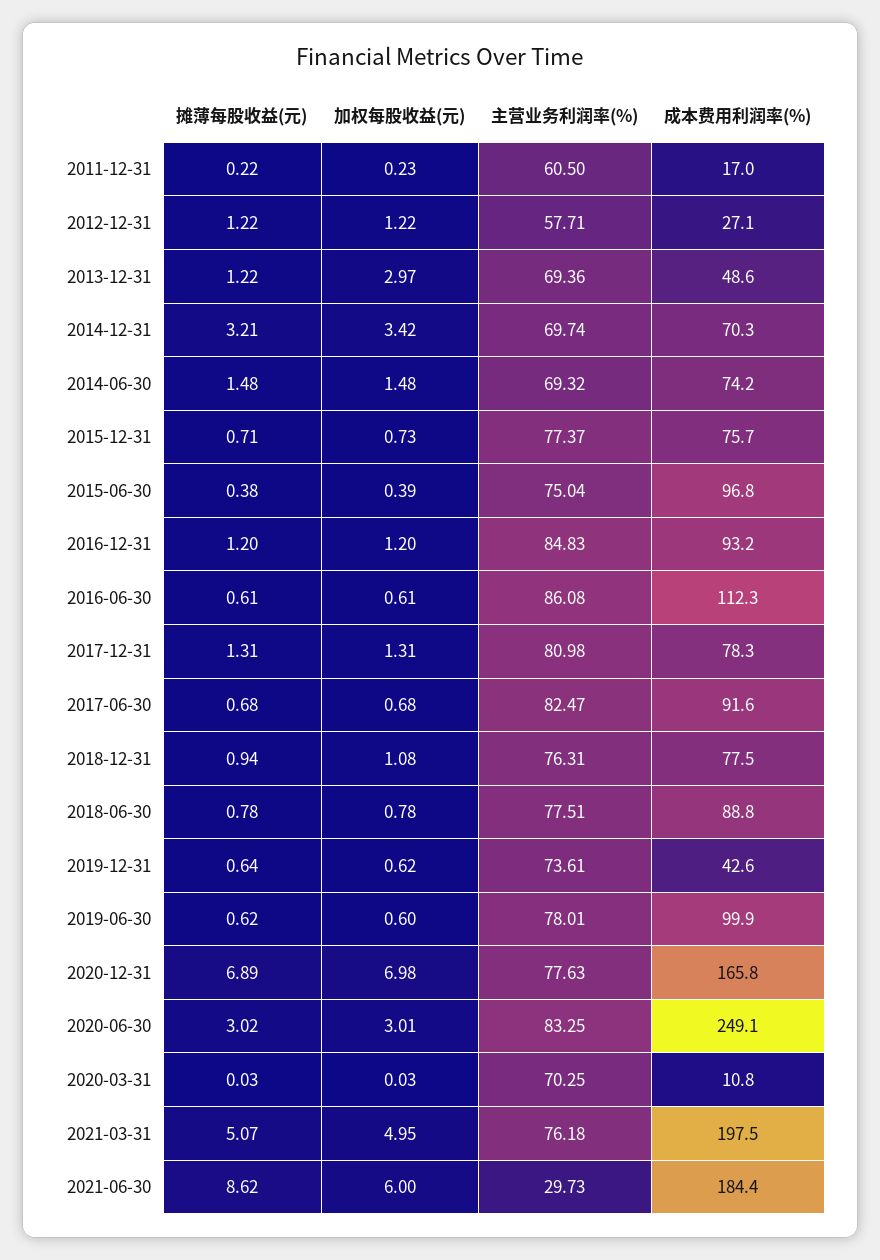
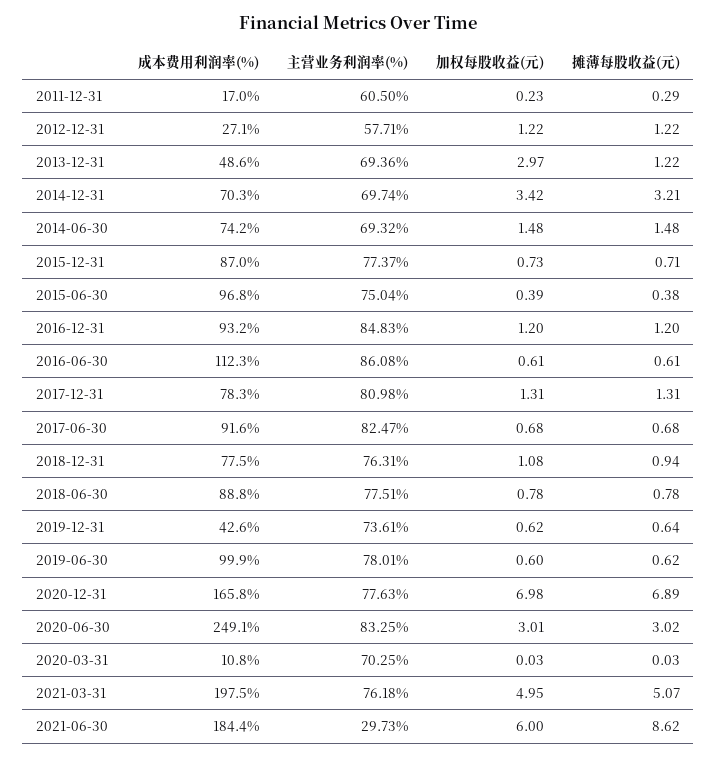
  {
    "摊薄每股收益(元)": {
-     "2011-12-31": 0.22,
+     "2011-12-31": 0.29,
      "2012-12-31": 1.22,
      "2013-12-31": 1.22,
      "2014-12-31": 3.21,
      "2014-06-30": 1.48,
      "2015-12-31": 0.71,
      "2015-06-30": 0.38,
      "2016-12-31": 1.2,
      "2016-06-30": 0.61,
      "2017-12-31": 1.31,
      "2017-06-30": 0.68,
      "2018-12-31": 0.94,
      "2018-06-30": 0.78,
      "2019-12-31": 0.64,
      "2019-06-30": 0.62,
      "2020-12-31": 6.89,
      "2020-06-30": 3.02,
      "2020-03-31": 0.03,
      "2021-03-31": 5.07,
      "2021-06-30": 8.62
    },
    "加权每股收益(元)": {
      "2011-12-31": 0.23,
      "2012-12-31": 1.22,
      "2013-12-31": 2.97,
      "2014-12-31": 3.42,
      "2014-06-30": 1.48,
      "2015-12-31": 0.73,
      "2015-06-30": 0.39,
      "2016-12-31": 1.2,
      "2016-06-30": 0.61,
      "2017-12-31": 1.31,
      "2017-06-30": 0.68,
      "2018-12-31": 1.08,
      "2018-06-30": 0.78,
      "2019-12-31": 0.62,
      "2019-06-30": 0.6,
      "2020-12-31": 6.98,
      "2020-06-30": 3.01,
      "2020-03-31": 0.03,
      "2021-03-31": 4.95,
      "2021-06-30": 6
    },
    "主营业务利润率(%)": {
      "2011-12-31": 60.5,
      "2012-12-31": 57.71,
      "2013-12-31": 69.36,
      "2014-12-31": 69.74,
      "2014-06-30": 69.32,
      "2015-12-31": 77.37,
      "2015-06-30": 75.04,
      "2016-12-31": 84.83,
      "2016-06-30": 86.08,
      "2017-12-31": 80.98,
      "2017-06-30": 82.47,
      "2018-12-31": 76.31,
      "2018-06-30": 77.51,
      "2019-12-31": 73.61,
      "2019-06-30": 78.01,
      "2020-12-31": 77.63,
      "2020-06-30": 83.25,
      "2020-03-31": 70.25,
      "2021-03-31": 76.18,
      "2021-06-30": 29.73
    },
    "成本费用利润率(%)": {
      "2011-12-31": 17,
      "2012-12-31": 27.1,
      "2013-12-31": 48.6,
      "2014-12-31": 70.3,
      "2014-06-30": 74.2,
-     "2015-12-31": 75.7,
+     "2015-12-31": 87,
      "2015-06-30": 96.8,
      "2016-12-31": 93.2,
      "2016-06-30": 112.3,
      "2017-12-31": 78.3,
      "2017-06-30": 91.6,
      "2018-12-31": 77.5,
      "2018-06-30": 88.8,
      "2019-12-31": 42.6,
      "2019-06-30": 99.9,
      "2020-12-31": 165.8,
      "2020-06-30": 249.1,
      "2020-03-31": 10.8,
      "2021-03-31": 197.5,
      "2021-06-30": 184.4
    }
  }

